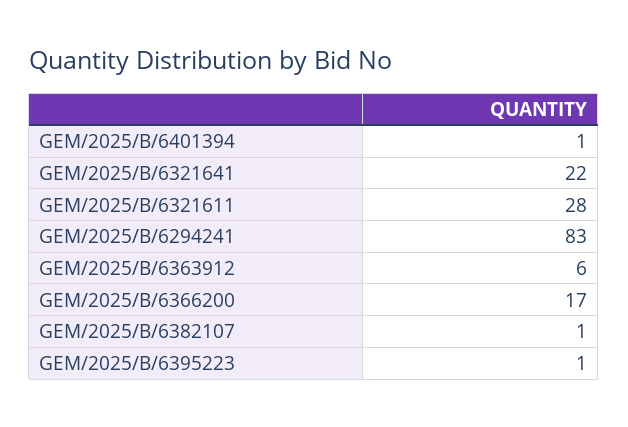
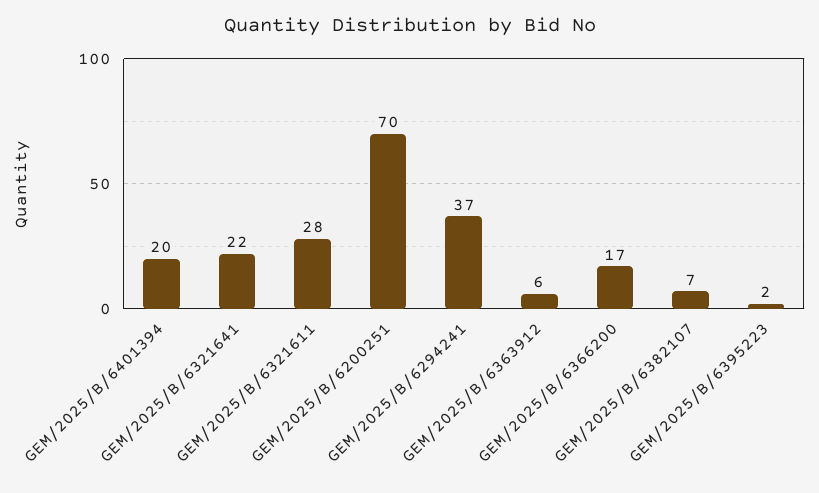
  {
-   "GEM/2025/B/6401394": 1,
+   "GEM/2025/B/6401394": 20,
    "GEM/2025/B/6321641": 22,
    "GEM/2025/B/6321611": 28,
-   "GEM/2025/B/6294241": 83,
+   "GEM/2025/B/6294241": 37,
    "GEM/2025/B/6363912": 6,
    "GEM/2025/B/6366200": 17,
-   "GEM/2025/B/6382107": 1,
+   "GEM/2025/B/6382107": 7,
-   "GEM/2025/B/6395223": 1
+   "GEM/2025/B/6395223": 2,
+   "GEM/2025/B/6200251": 70
  }

